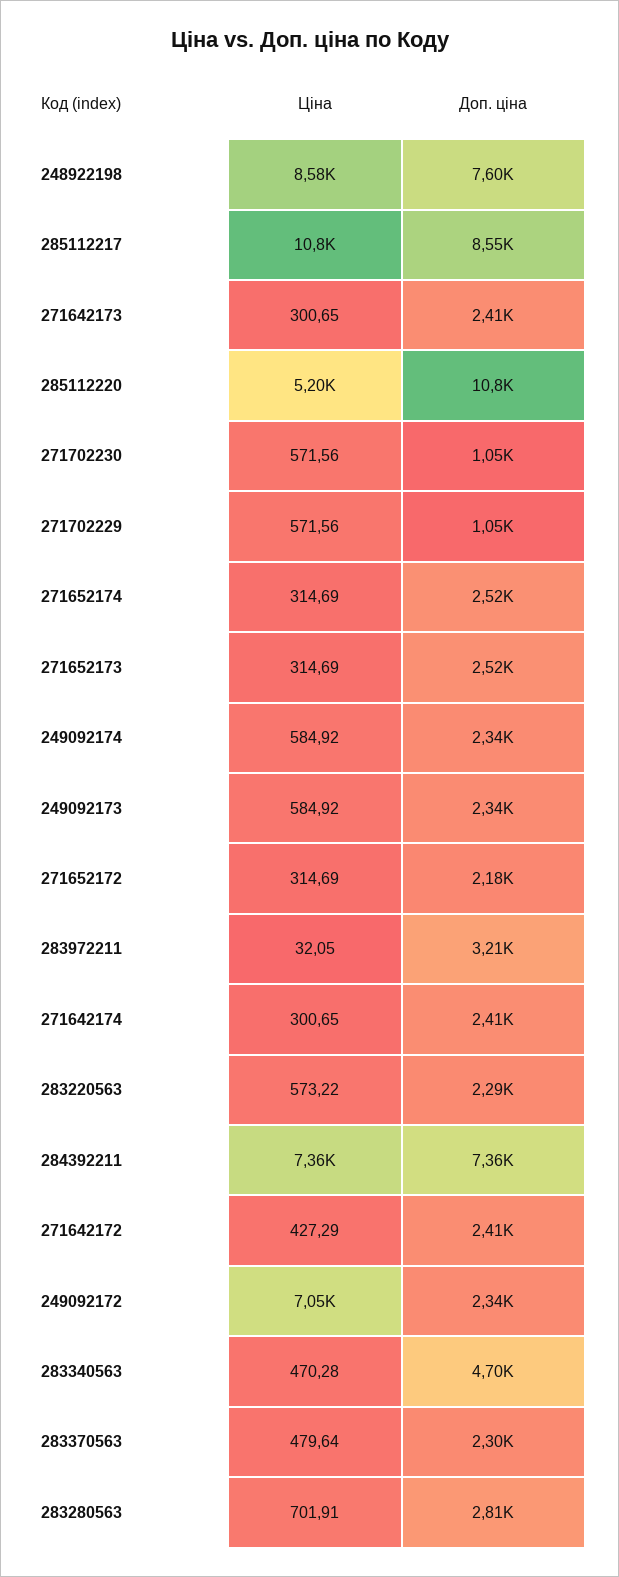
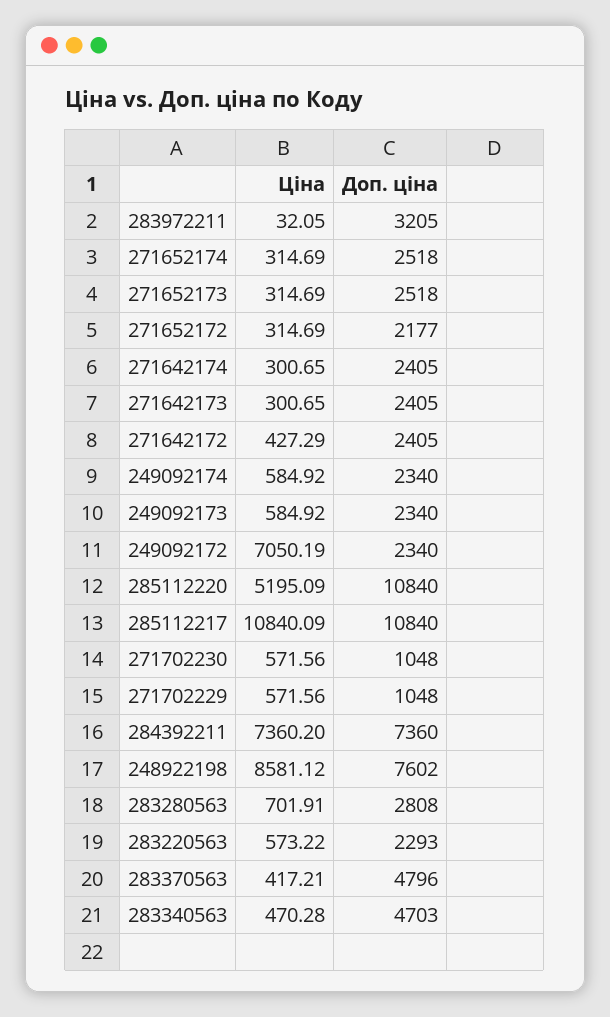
  {
    "Ціна": {
      "248922198": 8581.12,
      "285112217": 10840.09,
      "271642173": 300.65,
      "285112220": 5195.09,
      "271702230": 571.56,
      "271702229": 571.56,
      "271652174": 314.69,
      "271652173": 314.69,
      "249092174": 584.92,
      "249092173": 584.92,
      "271652172": 314.69,
      "283972211": 32.05,
      "271642174": 300.65,
      "283220563": 573.22,
      "284392211": 7360.2,
      "271642172": 427.29,
      "249092172": 7050.19,
      "283340563": 470.28,
-     "283370563": 479.64,
+     "283370563": 417.21,
      "283280563": 701.91
    },
    "Доп. ціна": {
      "248922198": 7602,
-     "285112217": 8550,
+     "285112217": 10840,
      "271642173": 2405,
      "285112220": 10840,
      "271702230": 1048,
      "271702229": 1048,
      "271652174": 2518,
      "271652173": 2518,
      "249092174": 2340,
      "249092173": 2340,
      "271652172": 2177,
      "283972211": 3205,
      "271642174": 2405,
      "283220563": 2293,
      "284392211": 7360,
      "271642172": 2405,
      "249092172": 2340,
      "283340563": 4703,
-     "283370563": 2300,
+     "283370563": 4796,
      "283280563": 2808
    }
  }

